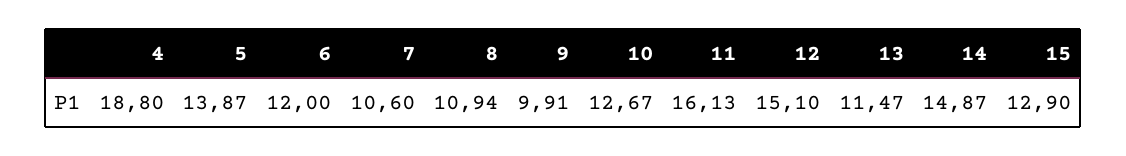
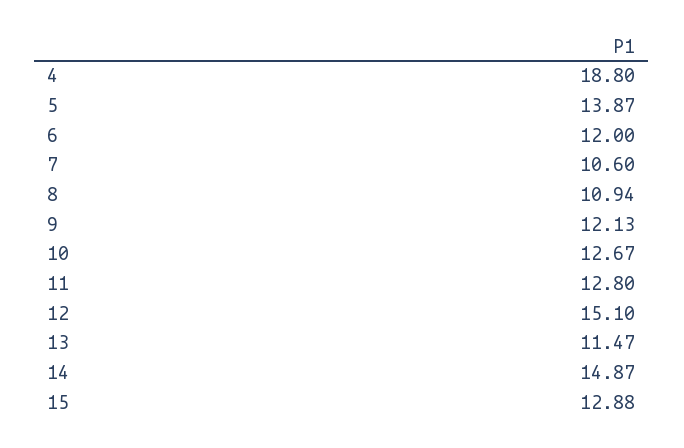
  {
    "4": 18.8,
    "5": 13.87,
    "6": 12,
    "7": 10.6,
    "8": 10.94,
-   "9": 9.91,
+   "9": 12.13,
    "10": 12.67,
-   "11": 16.13,
+   "11": 12.8,
    "12": 15.1,
    "13": 11.47,
    "14": 14.87,
-   "15": 12.9
+   "15": 12.88
  }

